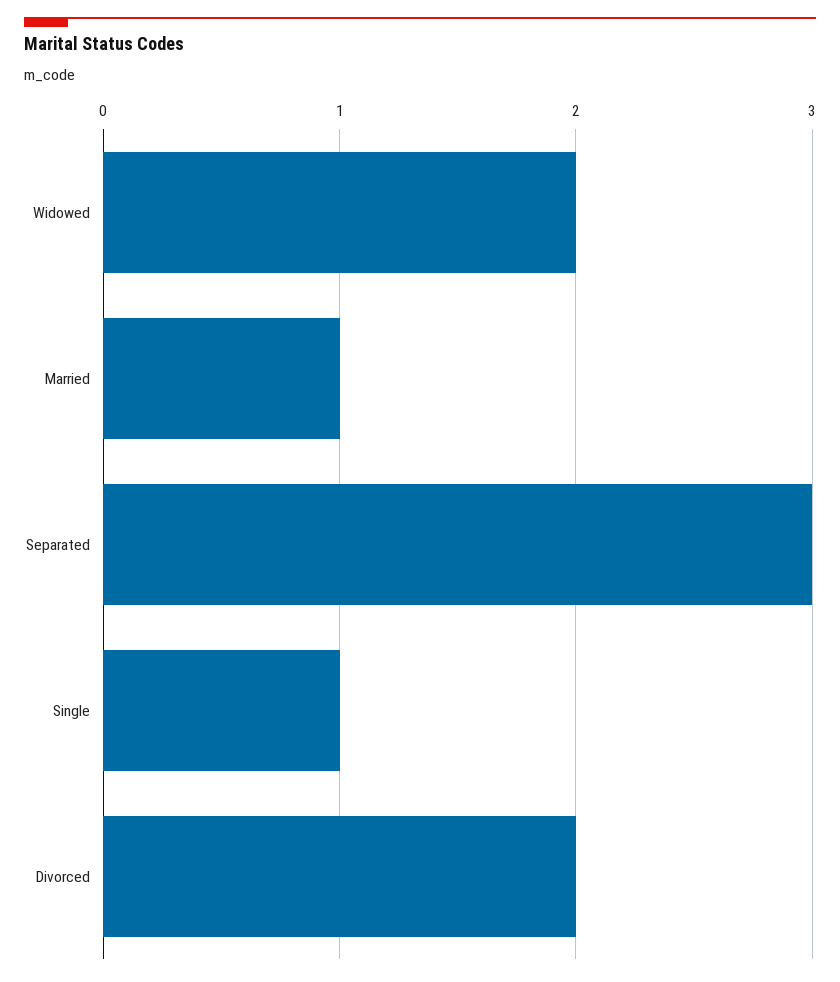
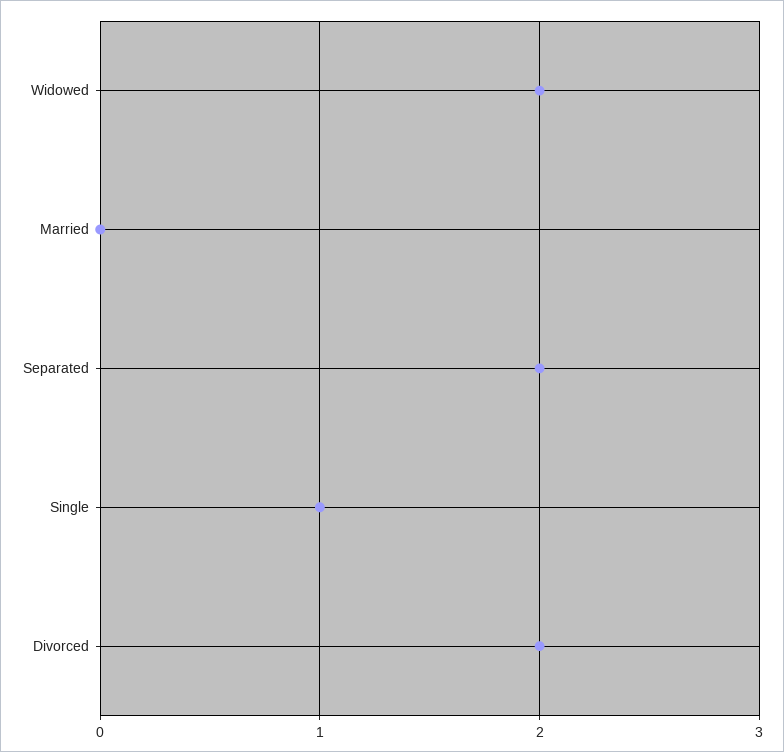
  {
    "Widowed": 2,
-   "Married": 1,
+   "Married": 0,
-   "Separated": 3,
+   "Separated": 2,
    "Single": 1,
    "Divorced": 2
  }

